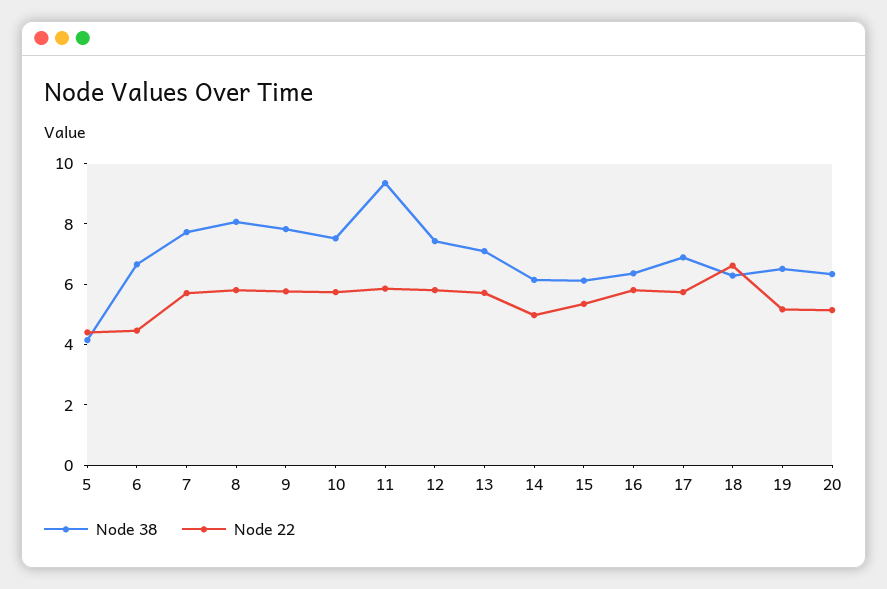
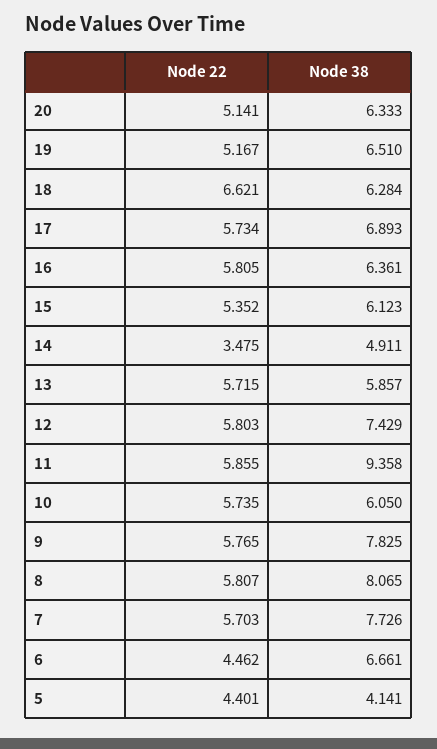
  {
    "Node 38": {
      "5": 4.141,
      "6": 6.661,
      "7": 7.726,
      "8": 8.065,
      "9": 7.825,
-     "10": 7.5,
+     "10": 6.05,
      "11": 9.358,
      "12": 7.429,
-     "13": 7,
+     "13": 5.857,
-     "14": 6,
+     "14": 4.911,
      "15": 6.123,
      "16": 6.361,
      "17": 6.893,
      "18": 6.284,
      "19": 6.51,
      "20": 6.333
    },
    "Node 22": {
      "5": 4.401,
      "6": 4.462,
      "7": 5.703,
      "8": 5.807,
      "9": 5.765,
      "10": 5.735,
      "11": 5.855,
      "12": 5.803,
      "13": 5.715,
-     "14": 5,
+     "14": 3.475,
      "15": 5.352,
      "16": 5.805,
      "17": 5.734,
      "18": 6.621,
      "19": 5.167,
      "20": 5.141
    }
  }

